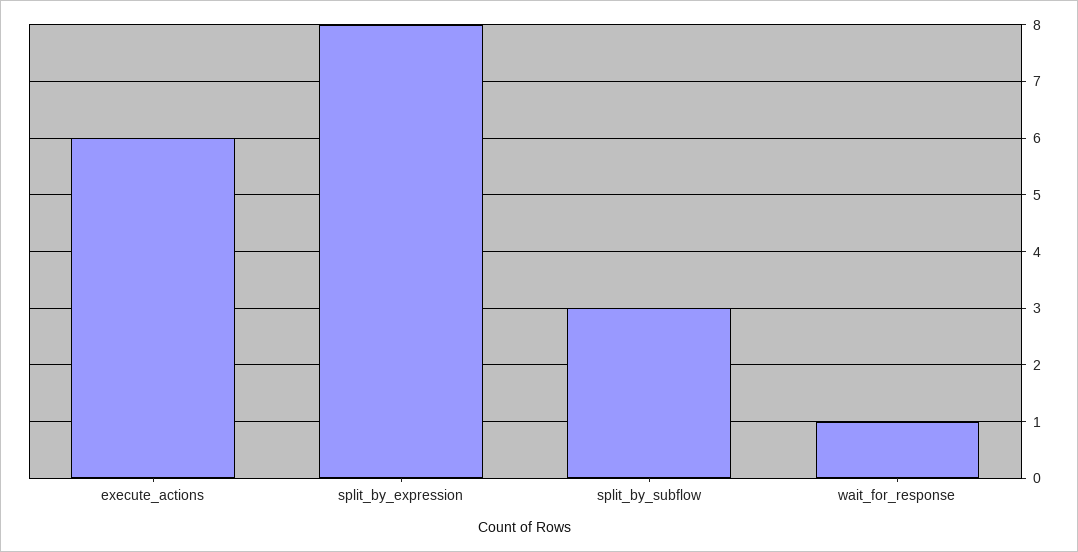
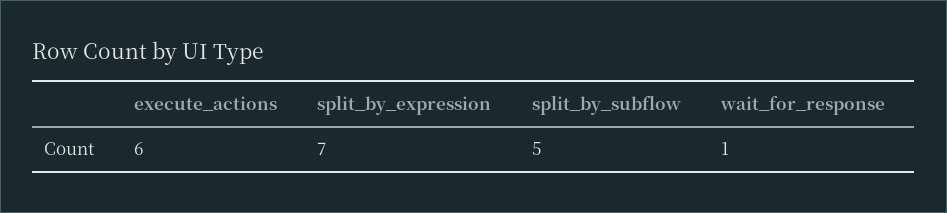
  {
    "execute_actions": 6,
-   "split_by_expression": 8,
+   "split_by_expression": 7,
-   "split_by_subflow": 3,
+   "split_by_subflow": 5,
    "wait_for_response": 1
  }

